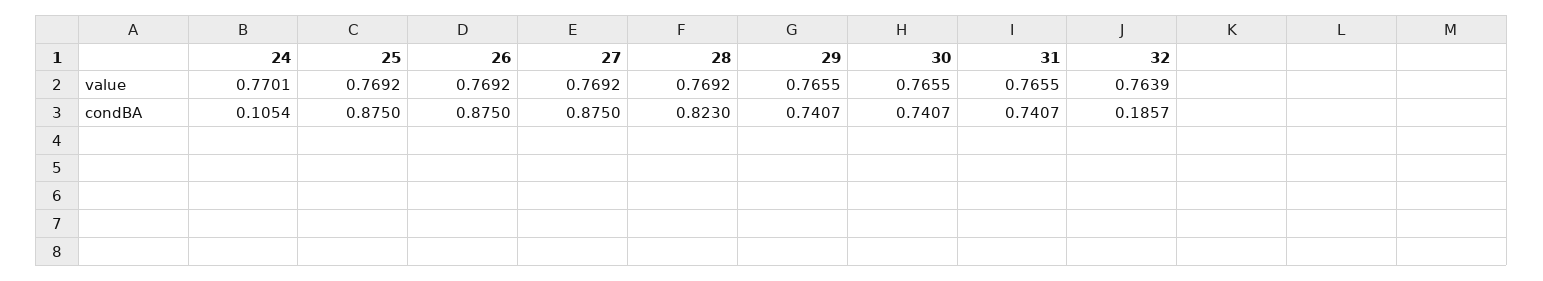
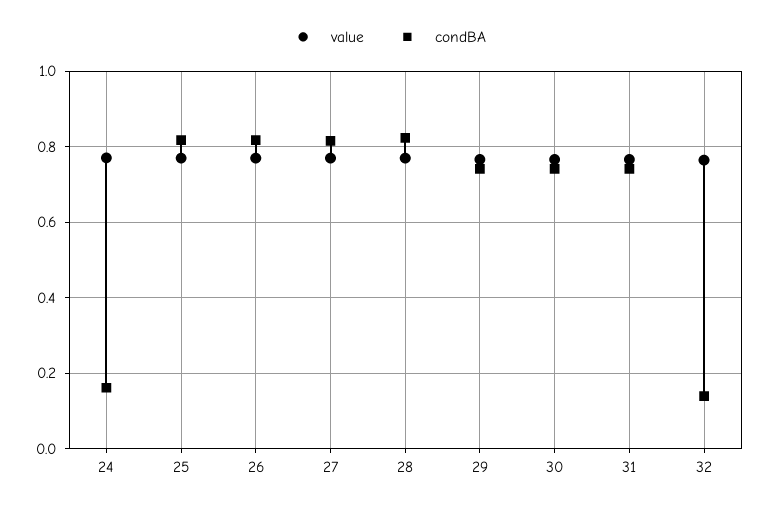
  {
    "value": {
      "24": 0.7701,
      "25": 0.7692,
      "26": 0.7692,
      "27": 0.7692,
      "28": 0.7692,
      "29": 0.7655,
      "30": 0.7655,
      "31": 0.7655,
      "32": 0.7639
    },
    "condBA": {
-     "24": 0.1054,
+     "24": 0.16,
-     "25": 0.875,
+     "25": 0.82,
-     "26": 0.875,
+     "26": 0.82,
-     "27": 0.875,
+     "27": 0.82,
      "28": 0.823,
      "29": 0.7407,
      "30": 0.7407,
      "31": 0.7407,
-     "32": 0.1857
+     "32": 0.14
    }
  }

